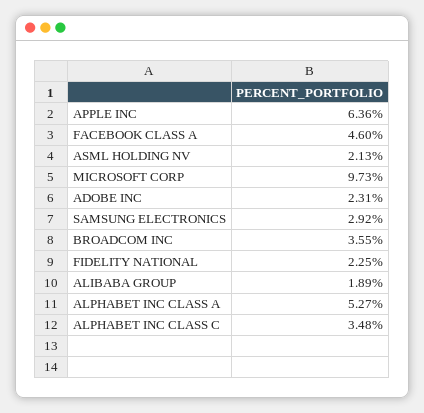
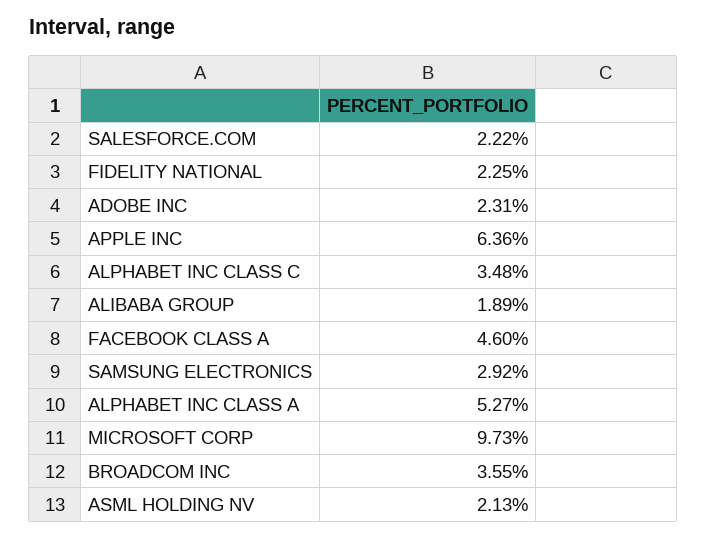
  {
    "APPLE INC": 6.36,
    "FACEBOOK CLASS A": 4.6,
    "ASML HOLDING NV": 2.13,
    "MICROSOFT CORP": 9.73,
    "ADOBE INC": 2.31,
    "SAMSUNG ELECTRONICS": 2.92,
    "BROADCOM INC": 3.55,
    "FIDELITY NATIONAL": 2.25,
    "ALIBABA GROUP": 1.89,
    "ALPHABET INC CLASS A": 5.27,
-   "ALPHABET INC CLASS C": 3.48
+   "ALPHABET INC CLASS C": 3.48,
+   "SALESFORCE.COM": 2.22
  }

